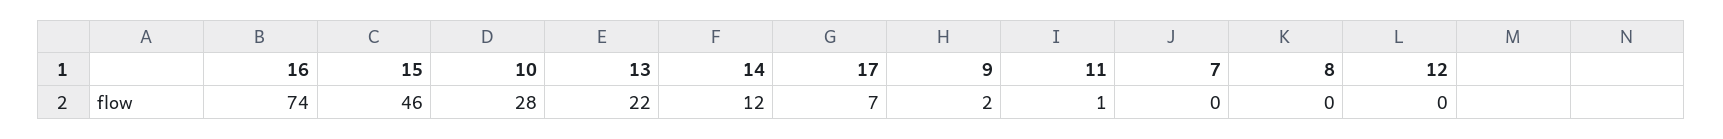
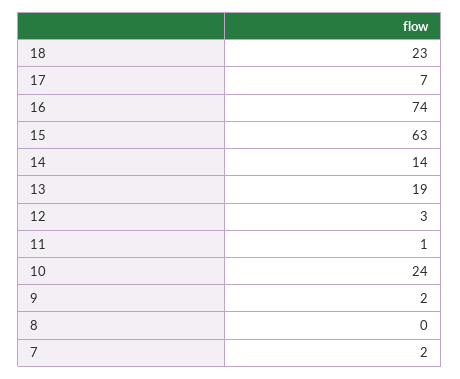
  {
    "16": 74,
-   "15": 46,
+   "15": 63,
-   "10": 28,
+   "10": 24,
-   "13": 22,
+   "13": 19,
-   "14": 12,
+   "14": 14,
    "17": 7,
    "9": 2,
    "11": 1,
-   "7": 0,
+   "7": 2,
    "8": 0,
-   "12": 0
+   "12": 3,
+   "18": 23
  }

